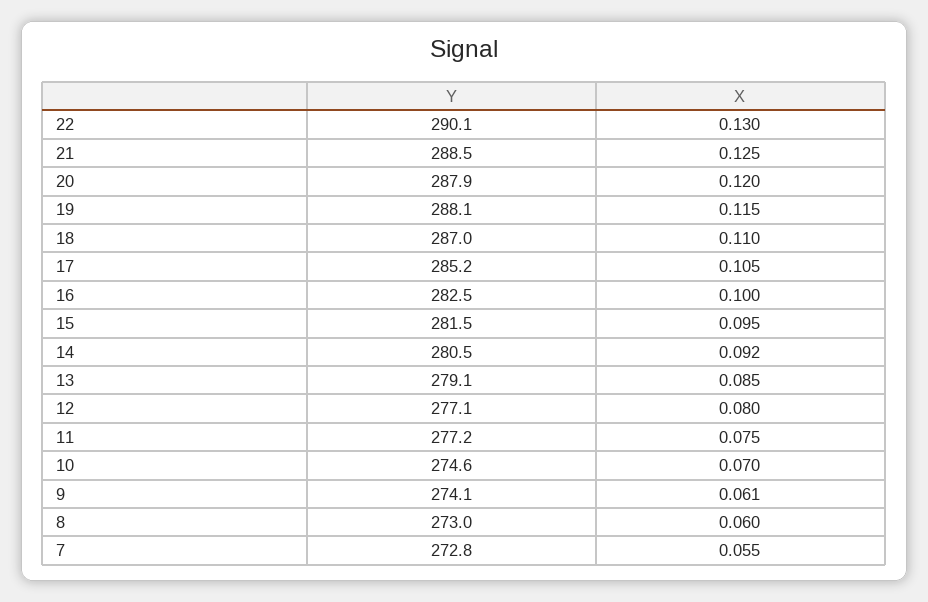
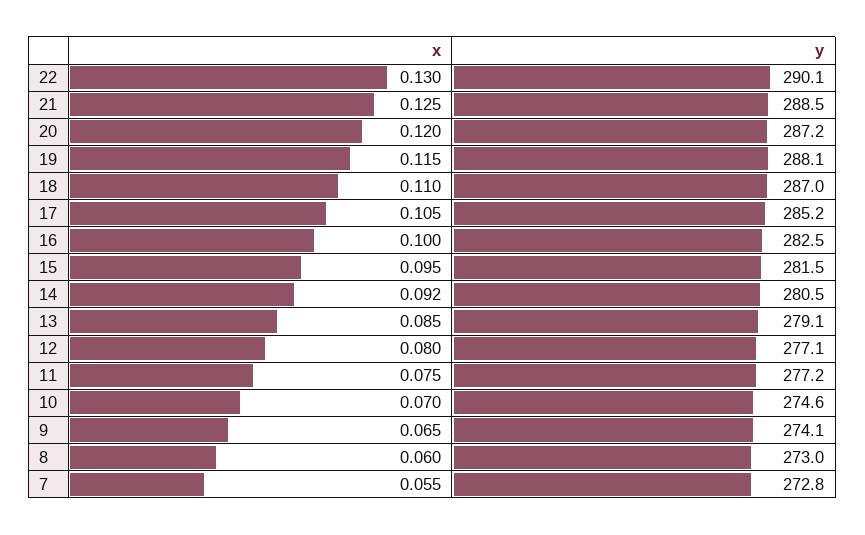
  {
    "Y": {
      "22": 290.1,
      "21": 288.5,
-     "20": 287.9,
+     "20": 287.2,
      "19": 288.1,
      "18": 287,
      "17": 285.2,
      "16": 282.5,
      "15": 281.5,
      "14": 280.5,
      "13": 279.1,
      "12": 277.1,
      "11": 277.2,
      "10": 274.6,
      "9": 274.1,
      "8": 273,
      "7": 272.8
    },
    "X": {
      "22": 0.13,
      "21": 0.125,
      "20": 0.12,
      "19": 0.115,
      "18": 0.11,
      "17": 0.105,
      "16": 0.1,
      "15": 0.095,
      "14": 0.092,
      "13": 0.085,
      "12": 0.08,
      "11": 0.075,
      "10": 0.07,
-     "9": 0.061,
+     "9": 0.065,
      "8": 0.06,
      "7": 0.055
    }
  }

